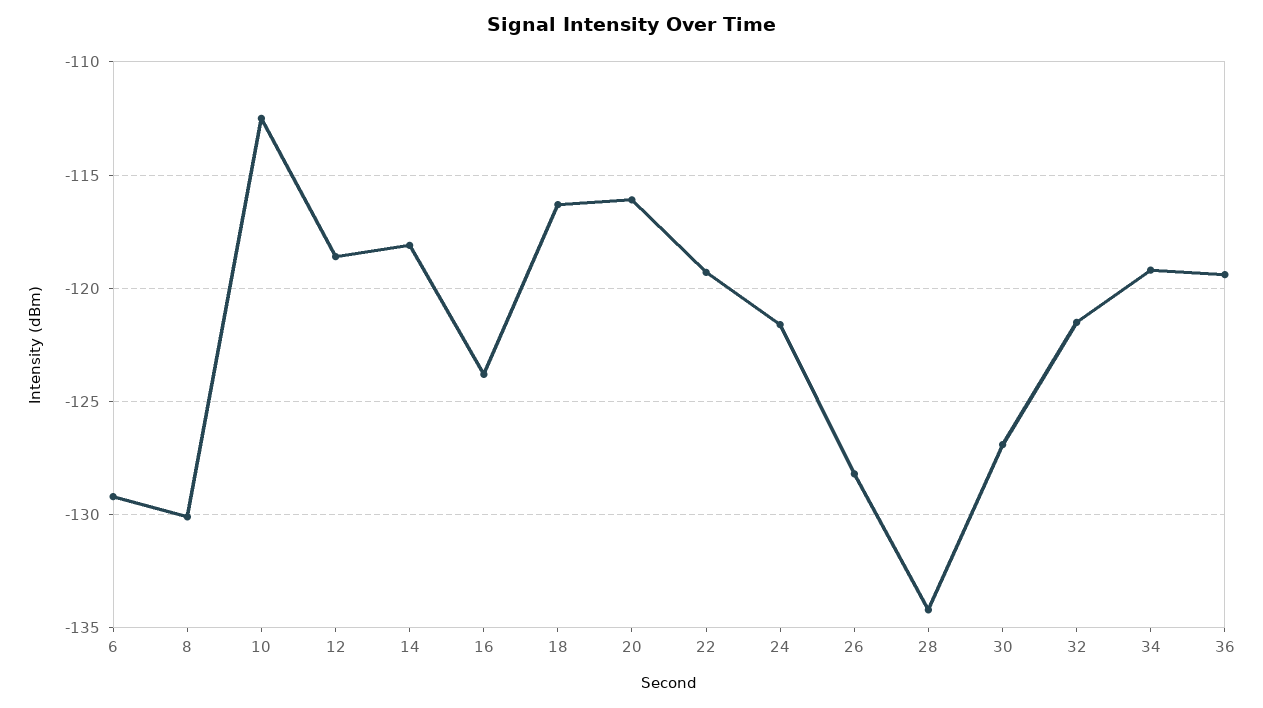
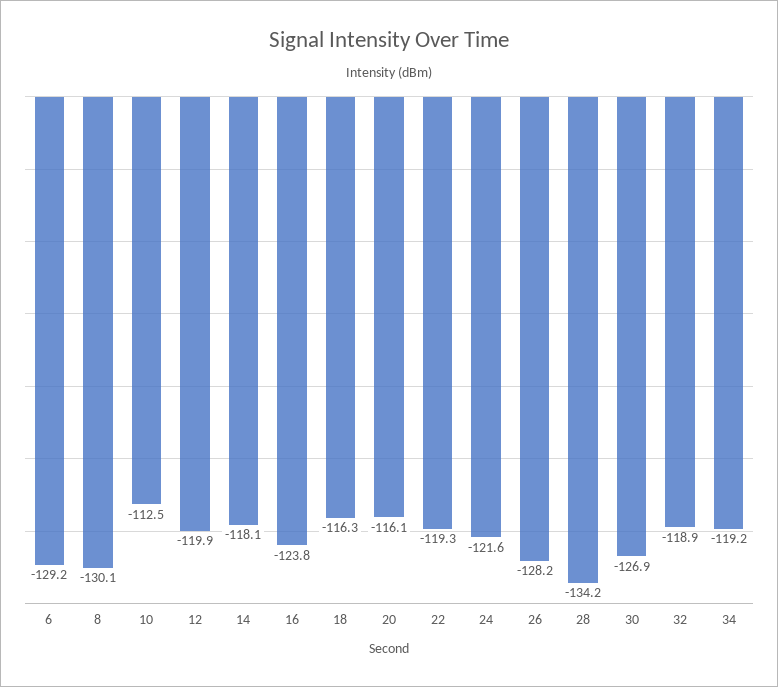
  {
    "6": -129.2,
    "8": -130.1,
    "10": -112.5,
-   "12": -118.5,
+   "12": -119.9,
    "14": -118.1,
    "16": -123.8,
    "18": -116.3,
    "20": -116.1,
    "22": -119.3,
    "24": -121.6,
    "26": -128.2,
    "28": -134.2,
    "30": -126.9,
-   "32": -121.5,
+   "32": -118.9,
-   "34": -119.2,
+   "34": -119.2
-   "36": -119.5
  }

